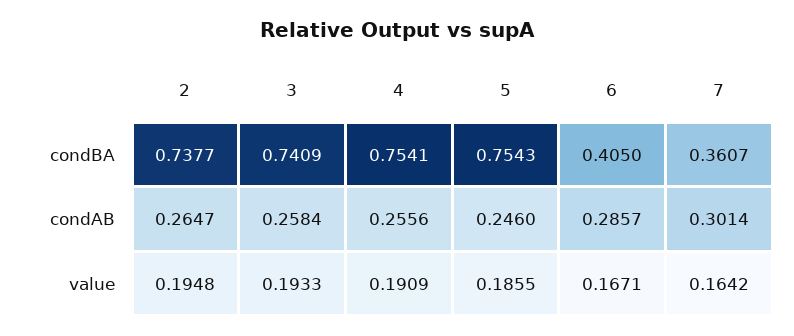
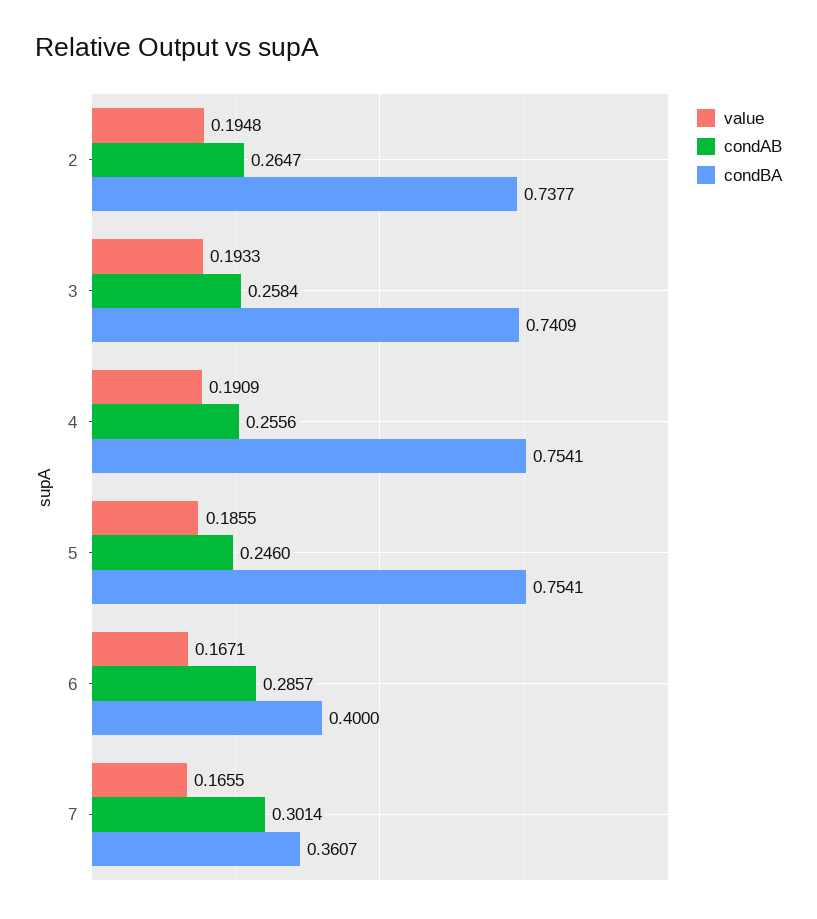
  {
    "condBA": {
      "2": 0.7377,
      "3": 0.7409,
      "4": 0.7541,
-     "5": 0.7543,
+     "5": 0.7541,
-     "6": 0.405,
+     "6": 0.4,
      "7": 0.3607
    },
    "condAB": {
      "2": 0.2647,
      "3": 0.2584,
      "4": 0.2556,
      "5": 0.246,
      "6": 0.2857,
      "7": 0.3014
    },
    "value": {
      "2": 0.1948,
      "3": 0.1933,
      "4": 0.1909,
      "5": 0.1855,
      "6": 0.1671,
-     "7": 0.1642
+     "7": 0.1655
    }
  }

